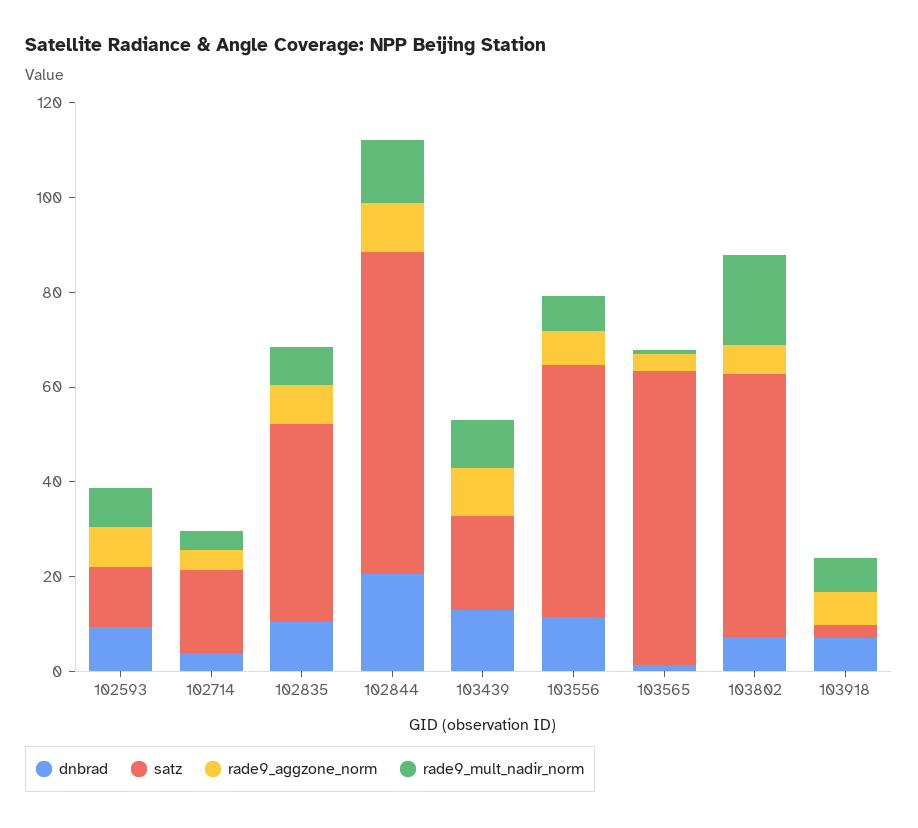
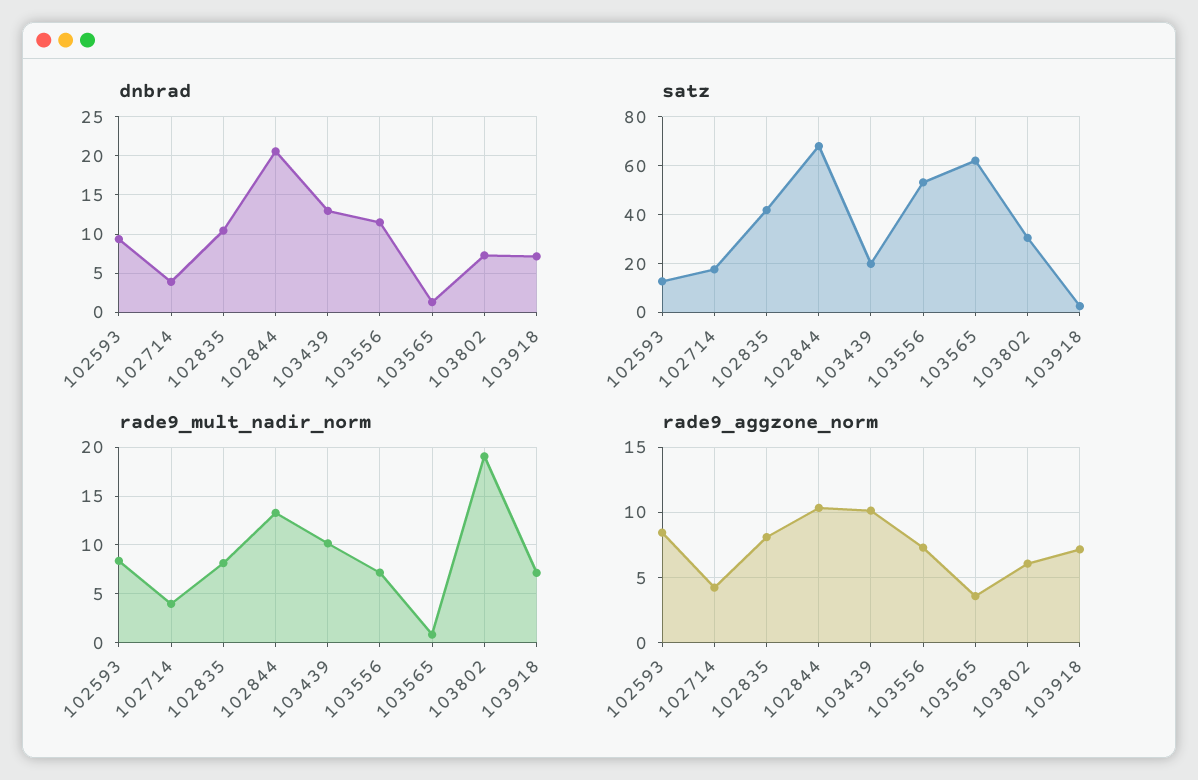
  {
    "dnbrad": {
      "102593": 9,
      "102714": 4,
      "102835": 10,
      "102844": 21,
      "103439": 13,
      "103556": 12,
      "103565": 1,
      "103802": 7,
      "103918": 7
    },
    "satz": {
      "102593": 12.5,
      "102714": 17.5,
      "102835": 42.5,
      "102844": 67.5,
      "103439": 20,
      "103556": 52.5,
      "103565": 62.5,
-     "103802": 55,
+     "103802": 30,
      "103918": 2.5
    },
    "rade9_aggzone_norm": {
      "102593": 8.5,
      "102714": 4,
      "102835": 8,
      "102844": 10.5,
      "103439": 10,
      "103556": 7.5,
      "103565": 3.5,
      "103802": 6,
      "103918": 7
    },
    "rade9_mult_nadir_norm": {
      "102593": 8,
      "102714": 4,
      "102835": 8,
      "102844": 13,
      "103439": 10,
      "103556": 7,
      "103565": 1,
      "103802": 19,
      "103918": 7
    }
  }

